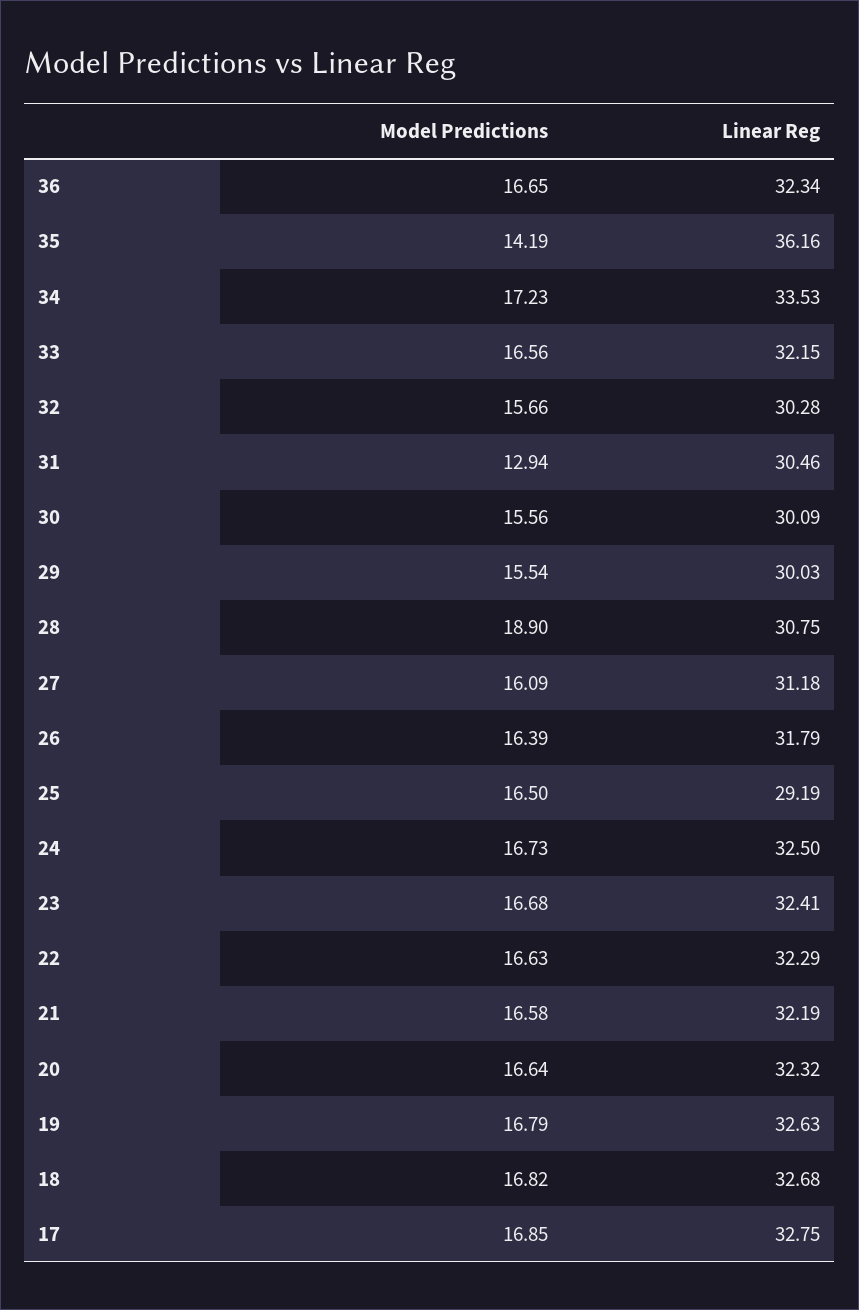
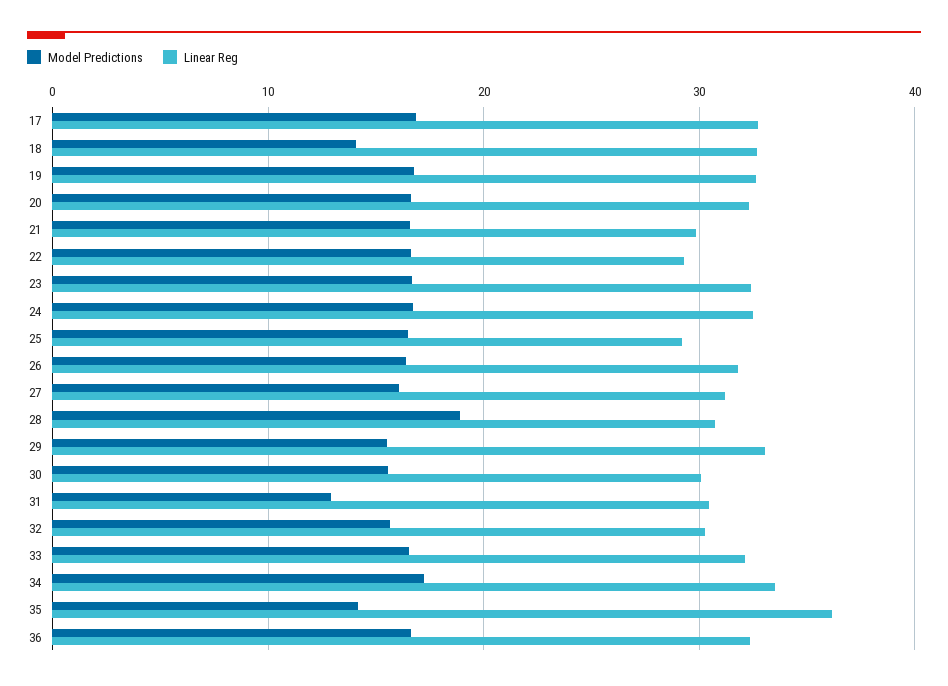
  {
    "Model Predictions": {
      "36": 16.65,
      "35": 14.19,
      "34": 17.23,
      "33": 16.56,
      "32": 15.66,
      "31": 12.94,
      "30": 15.56,
      "29": 15.54,
      "28": 18.9,
      "27": 16.09,
      "26": 16.39,
      "25": 16.5,
      "24": 16.73,
      "23": 16.68,
      "22": 16.63,
      "21": 16.58,
      "20": 16.64,
      "19": 16.79,
-     "18": 16.82,
+     "18": 14,
      "17": 16.85
    },
    "Linear Reg": {
      "36": 32.34,
      "35": 36.16,
      "34": 33.53,
      "33": 32.15,
      "32": 30.28,
      "31": 30.46,
      "30": 30.09,
-     "29": 30.03,
+     "29": 33,
      "28": 30.75,
      "27": 31.18,
      "26": 31.79,
      "25": 29.19,
      "24": 32.5,
      "23": 32.41,
-     "22": 32.29,
+     "22": 29,
-     "21": 32.19,
+     "21": 30,
      "20": 32.32,
      "19": 32.63,
      "18": 32.68,
      "17": 32.75
    }
  }

